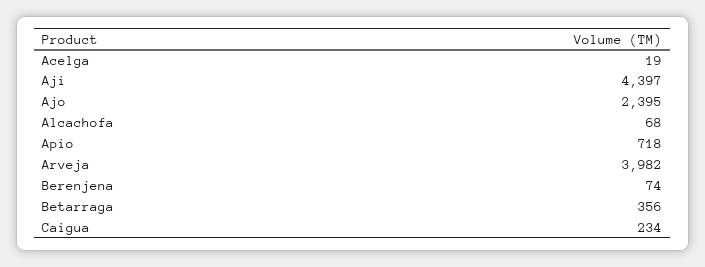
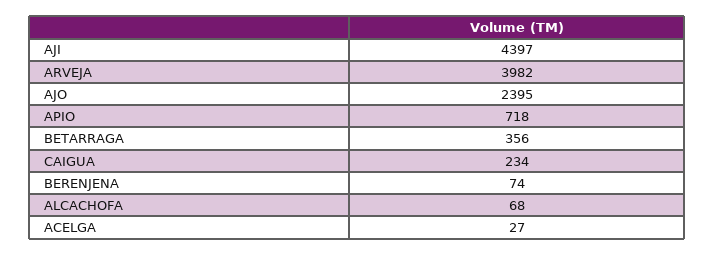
  {
-   "Acelga": 19,
+   "Acelga": 27,
    "Aji": 4397,
    "Ajo": 2395,
    "Alcachofa": 68,
    "Apio": 718,
    "Arveja": 3982,
    "Berenjena": 74,
    "Betarraga": 356,
    "Caigua": 234
  }

